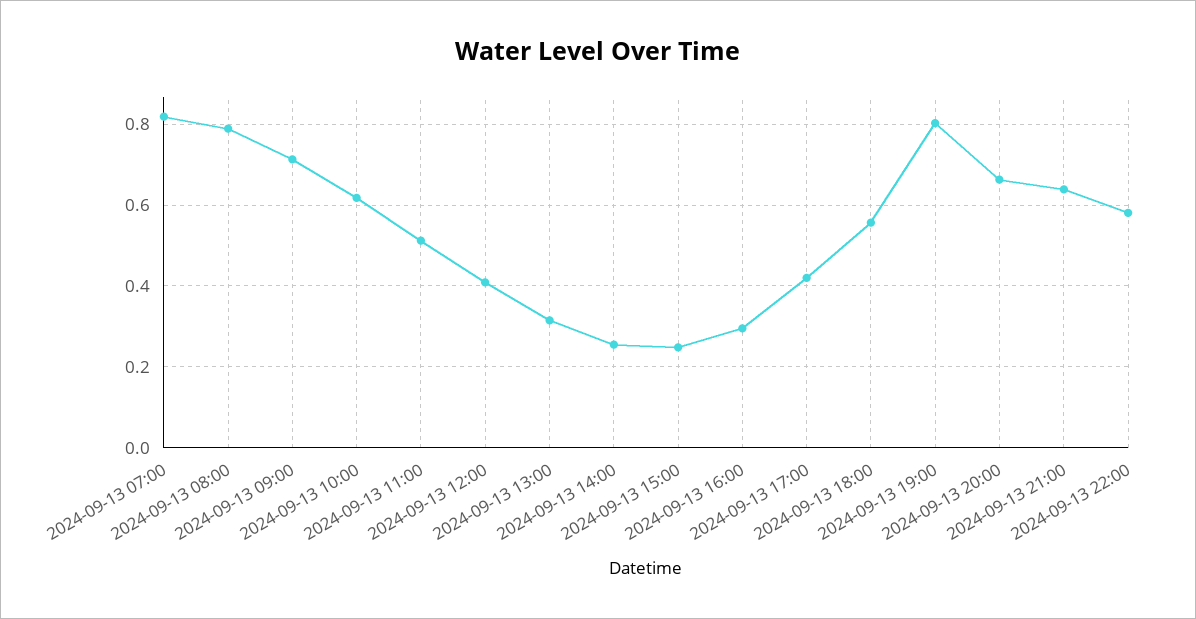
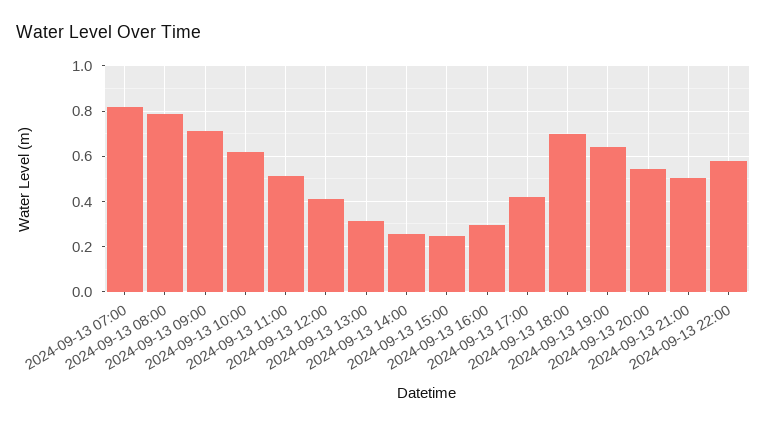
  {
    "2024-09-13 07:00": 0.82,
    "2024-09-13 08:00": 0.78,
    "2024-09-13 09:00": 0.72,
    "2024-09-13 10:00": 0.62,
    "2024-09-13 11:00": 0.52,
    "2024-09-13 12:00": 0.4,
    "2024-09-13 13:00": 0.32,
    "2024-09-13 14:00": 0.26,
    "2024-09-13 15:00": 0.24,
    "2024-09-13 16:00": 0.3,
    "2024-09-13 17:00": 0.42,
-   "2024-09-13 18:00": 0.56,
+   "2024-09-13 18:00": 0.7,
-   "2024-09-13 19:00": 0.8,
+   "2024-09-13 19:00": 0.65,
-   "2024-09-13 20:00": 0.66,
+   "2024-09-13 20:00": 0.55,
-   "2024-09-13 21:00": 0.64,
+   "2024-09-13 21:00": 0.5,
    "2024-09-13 22:00": 0.58
  }

